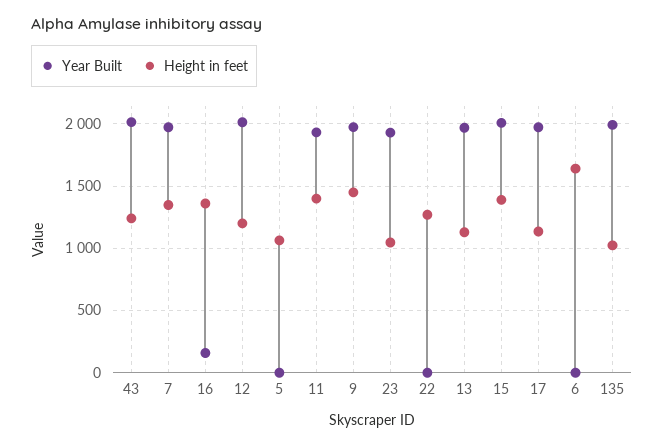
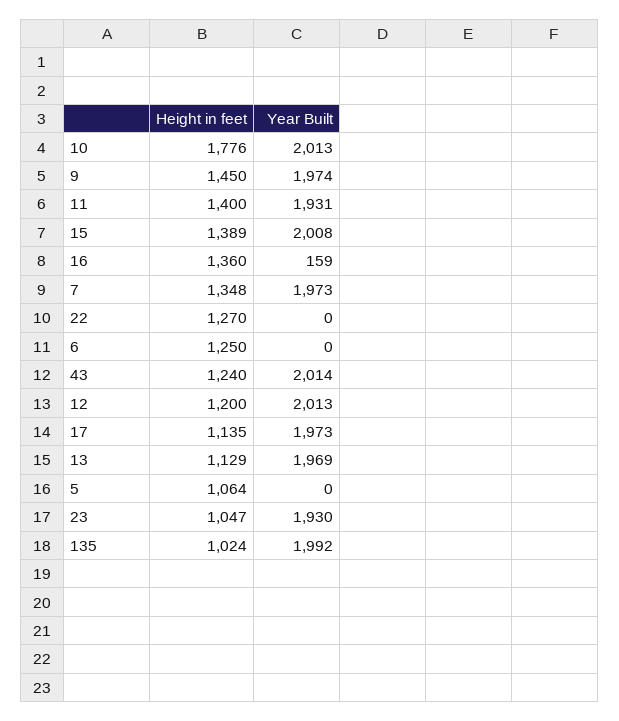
  {
    "Year Built": {
      "43": 2014,
      "7": 1973,
      "16": 159,
      "12": 2013,
      "5": 0,
      "11": 1931,
      "9": 1974,
      "23": 1930,
      "22": 0,
      "13": 1969,
      "15": 2008,
      "17": 1973,
      "6": 0,
-     "135": 1992
+     "135": 1992,
+     "10": 2013
    },
    "Height in feet": {
      "43": 1240,
      "7": 1348,
      "16": 1360,
      "12": 1200,
      "5": 1064,
      "11": 1400,
      "9": 1450,
      "23": 1047,
      "22": 1270,
      "13": 1129,
      "15": 1389,
      "17": 1135,
-     "6": 1650,
+     "6": 1250,
-     "135": 1024
+     "135": 1024,
+     "10": 1776
    }
  }

